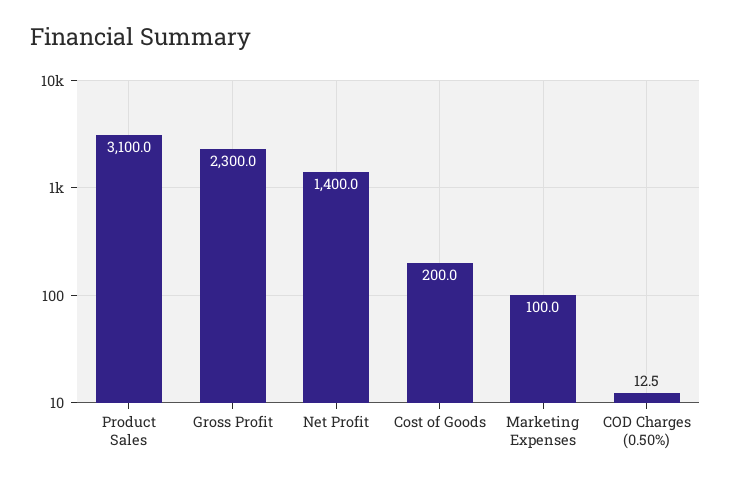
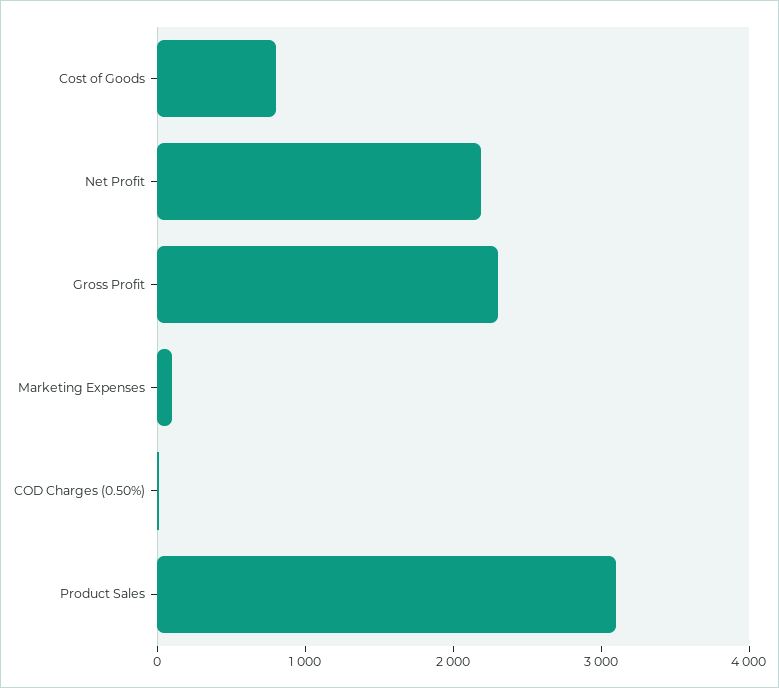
  {
    "Product Sales": 3100,
    "Gross Profit": 2300,
-   "Net Profit": 1400,
+   "Net Profit": 2200,
-   "Cost of Goods": 200,
+   "Cost of Goods": 800,
    "Marketing Expenses": 100,
    "COD Charges (0.50%)": 12.5
  }

